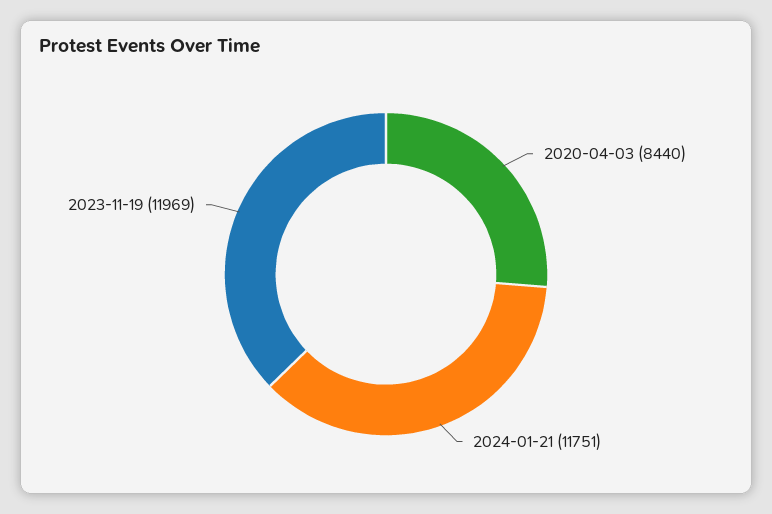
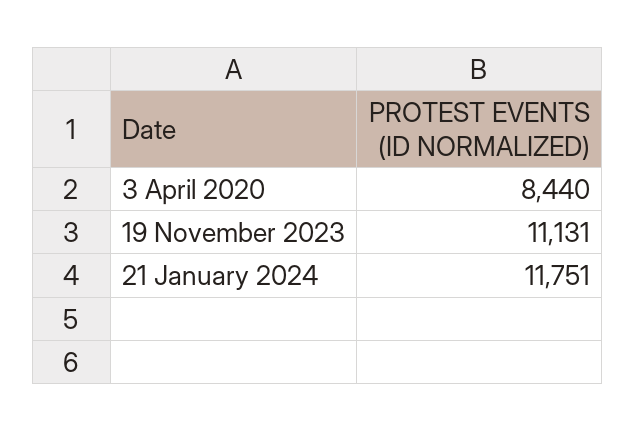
  {
    "2020-04-03": 8440,
    "2024-01-21": 11751,
-   "2023-11-19": 11969
+   "2023-11-19": 11131
  }

